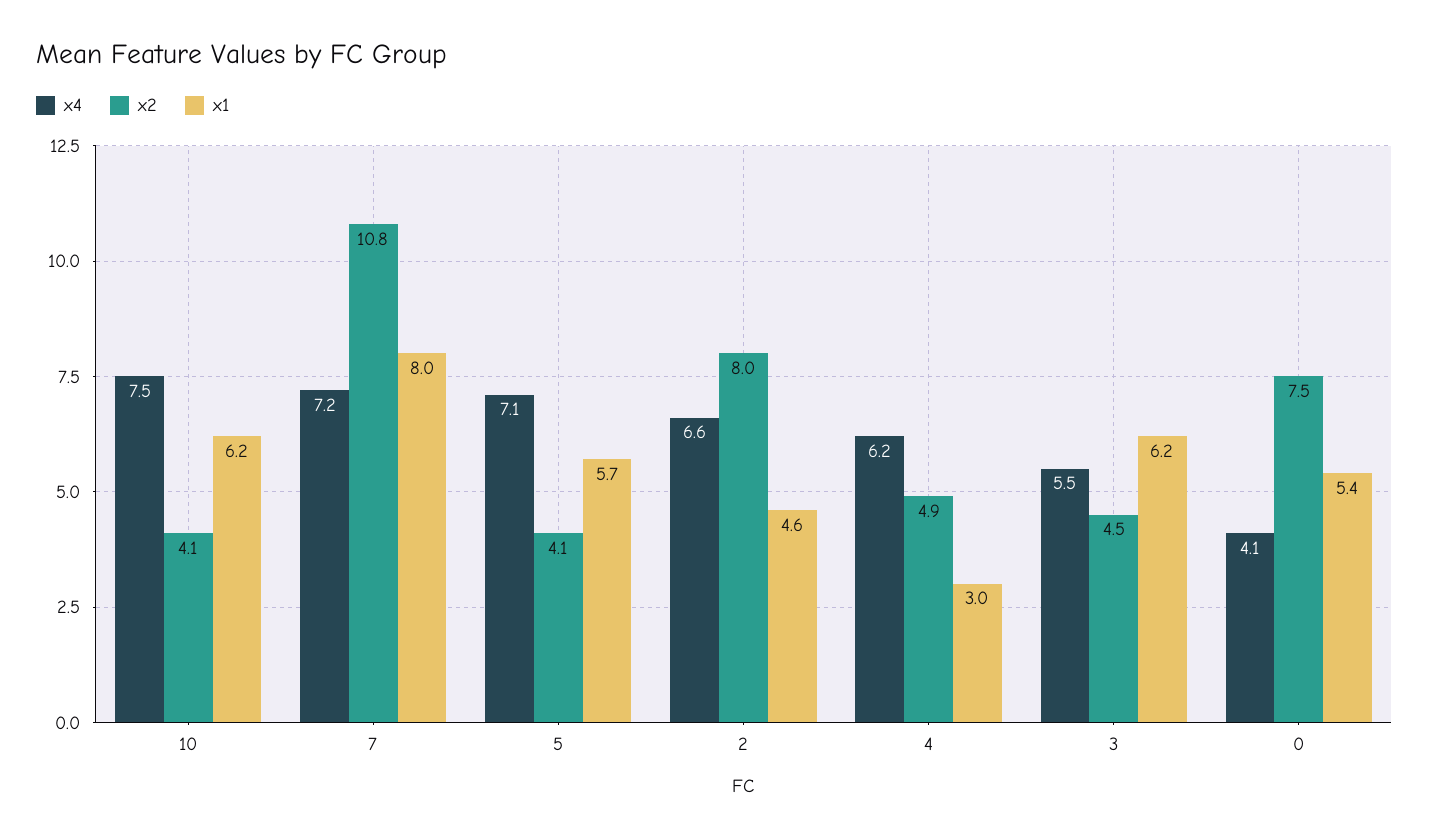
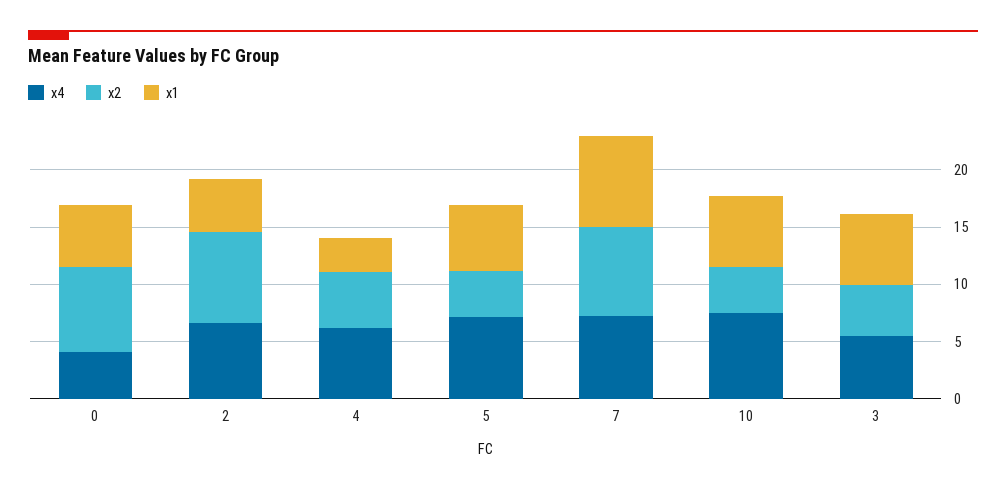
  {
    "x4": {
      "10": 7.5,
      "7": 7.2,
      "5": 7.1,
      "2": 6.6,
      "4": 6.2,
      "3": 5.5,
      "0": 4.1
    },
    "x2": {
      "10": 4.1,
-     "7": 10.8,
+     "7": 8,
      "5": 4.1,
      "2": 8,
      "4": 4.9,
      "3": 4.5,
      "0": 7.5
    },
    "x1": {
      "10": 6.2,
      "7": 8,
      "5": 5.7,
      "2": 4.6,
      "4": 3,
      "3": 6.2,
      "0": 5.4
    }
  }

